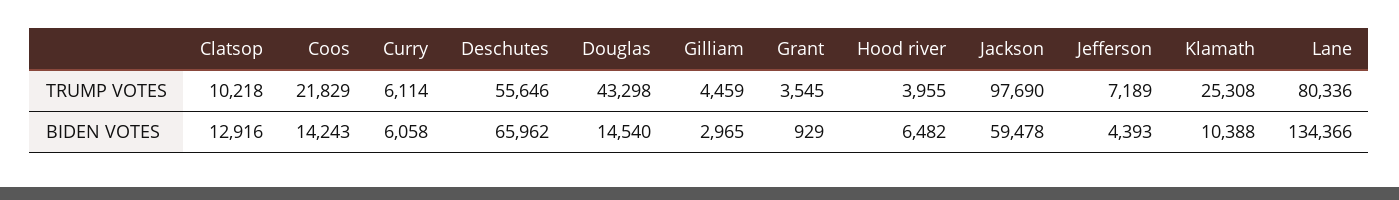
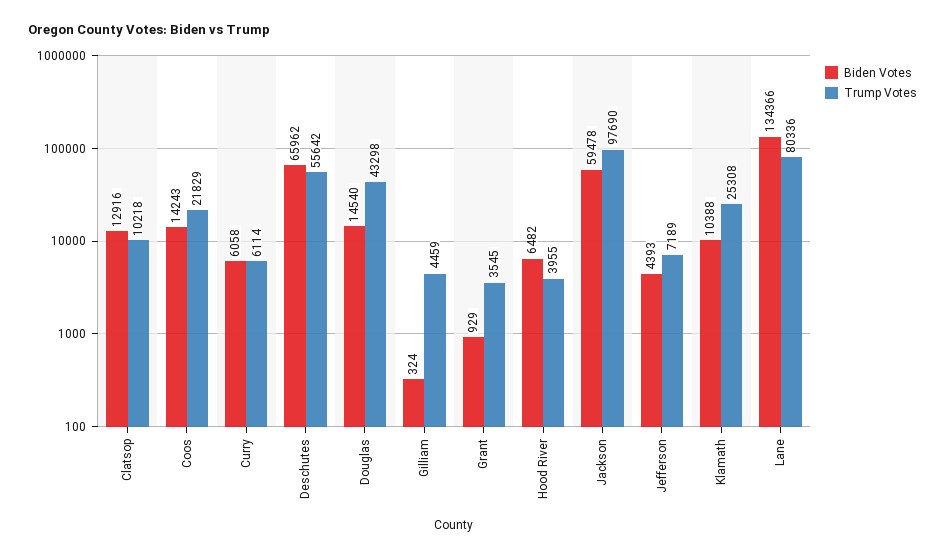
  {
    "TRUMP VOTES": {
      "Clatsop": 10218,
      "Coos": 21829,
      "Curry": 6114,
-     "Deschutes": 55646,
+     "Deschutes": 55642,
      "Douglas": 43298,
      "Gilliam": 4459,
      "Grant": 3545,
      "Hood river": 3955,
      "Jackson": 97690,
      "Jefferson": 7189,
      "Klamath": 25308,
      "Lane": 80336
    },
    "BIDEN VOTES": {
      "Clatsop": 12916,
      "Coos": 14243,
      "Curry": 6058,
      "Deschutes": 65962,
      "Douglas": 14540,
-     "Gilliam": 2965,
+     "Gilliam": 324,
      "Grant": 929,
      "Hood river": 6482,
      "Jackson": 59478,
      "Jefferson": 4393,
      "Klamath": 10388,
      "Lane": 134366
    }
  }

